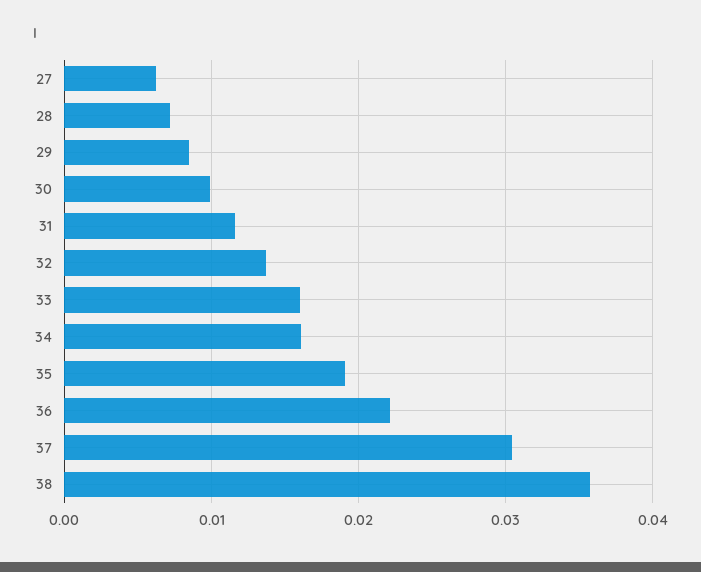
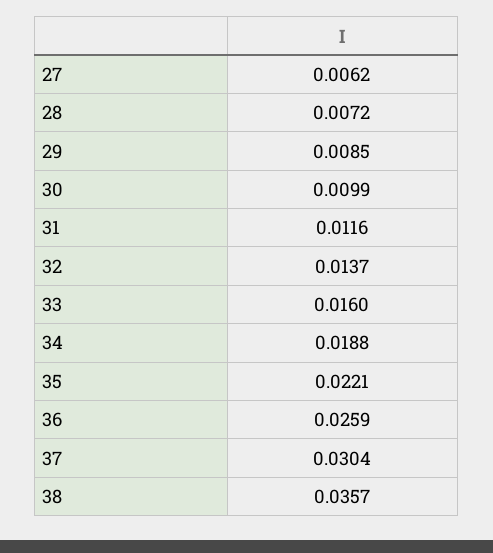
  {
    "27": 0.0062,
    "28": 0.0072,
    "29": 0.0085,
    "30": 0.0099,
    "31": 0.0116,
    "32": 0.0137,
    "33": 0.016,
-   "34": 0.016,
+   "34": 0.0188,
-   "35": 0.019,
+   "35": 0.0221,
-   "36": 0.022,
+   "36": 0.0259,
    "37": 0.0304,
    "38": 0.0357
  }

